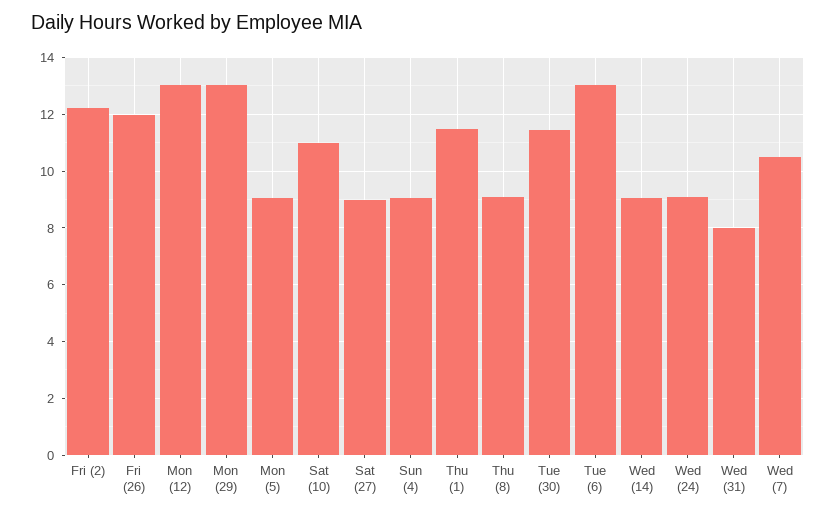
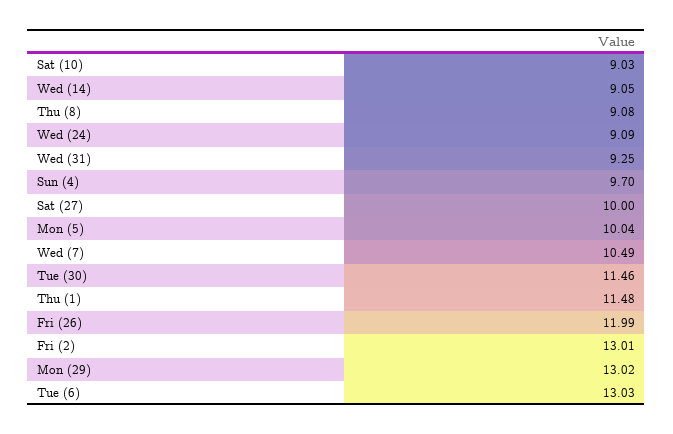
  {
-   "Fri (2)": 12.25,
+   "Fri (2)": 13.01,
    "Fri (26)": 11.99,
-   "Mon (12)": 13,
    "Mon (29)": 13.02,
-   "Mon (5)": 9,
+   "Mon (5)": 10.04,
-   "Sat (10)": 11,
+   "Sat (10)": 9.03,
-   "Sat (27)": 9,
+   "Sat (27)": 10,
-   "Sun (4)": 9,
+   "Sun (4)": 9.7,
    "Thu (1)": 11.48,
    "Thu (8)": 9.08,
    "Tue (30)": 11.46,
    "Tue (6)": 13.03,
    "Wed (14)": 9.05,
    "Wed (24)": 9.09,
-   "Wed (31)": 8,
+   "Wed (31)": 9.25,
    "Wed (7)": 10.49
  }

